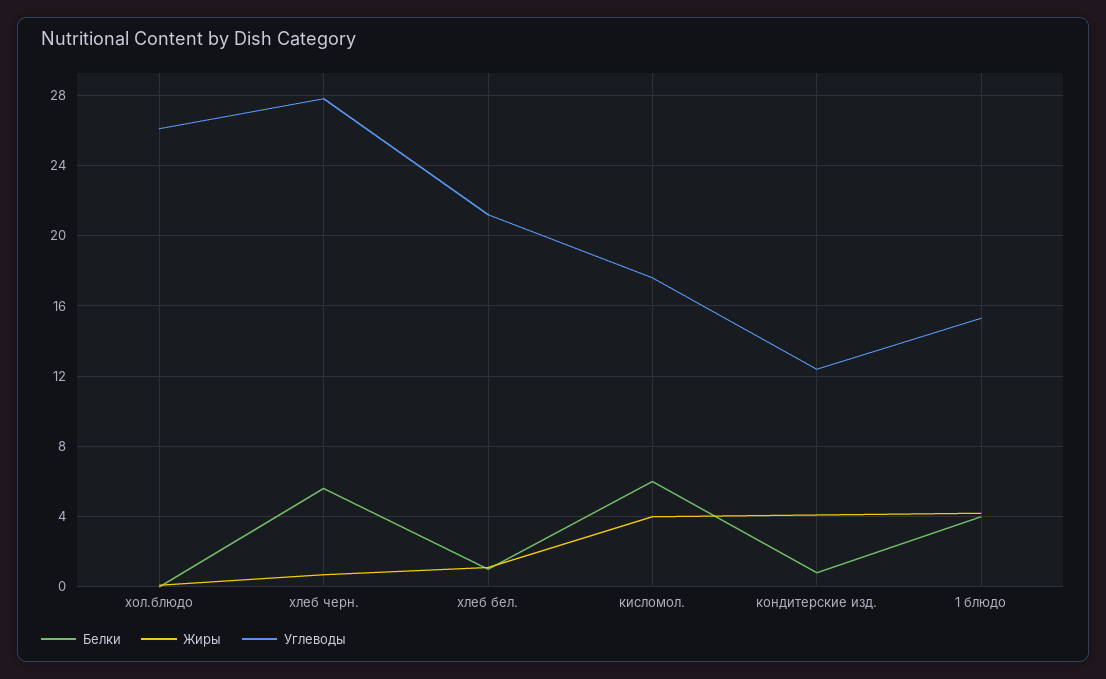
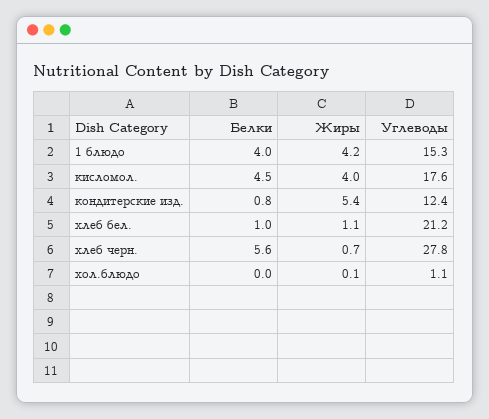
  {
    "Белки": {
      "хол.блюдо": 0,
      "хлеб черн.": 5.6,
      "хлеб бел.": 1,
-     "кисломол.": 6,
+     "кисломол.": 4.5,
      "кондитерские изд.": 0.8,
      "1 блюдо": 4
    },
    "Жиры": {
      "хол.блюдо": 0.1,
      "хлеб черн.": 0.7,
      "хлеб бел.": 1.1,
      "кисломол.": 4,
-     "кондитерские изд.": 4,
+     "кондитерские изд.": 5.4,
      "1 блюдо": 4.2
    },
    "Углеводы": {
-     "хол.блюдо": 26,
+     "хол.блюдо": 1.1,
      "хлеб черн.": 27.8,
      "хлеб бел.": 21.2,
      "кисломол.": 17.6,
      "кондитерские изд.": 12.4,
      "1 блюдо": 15.3
    }
  }

